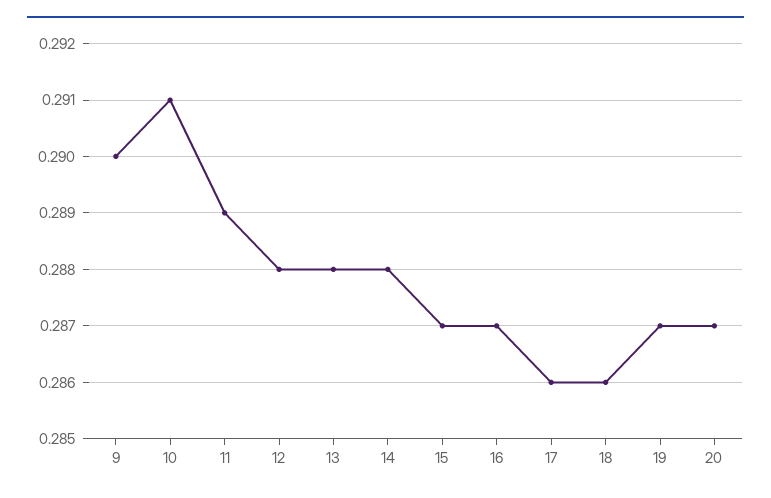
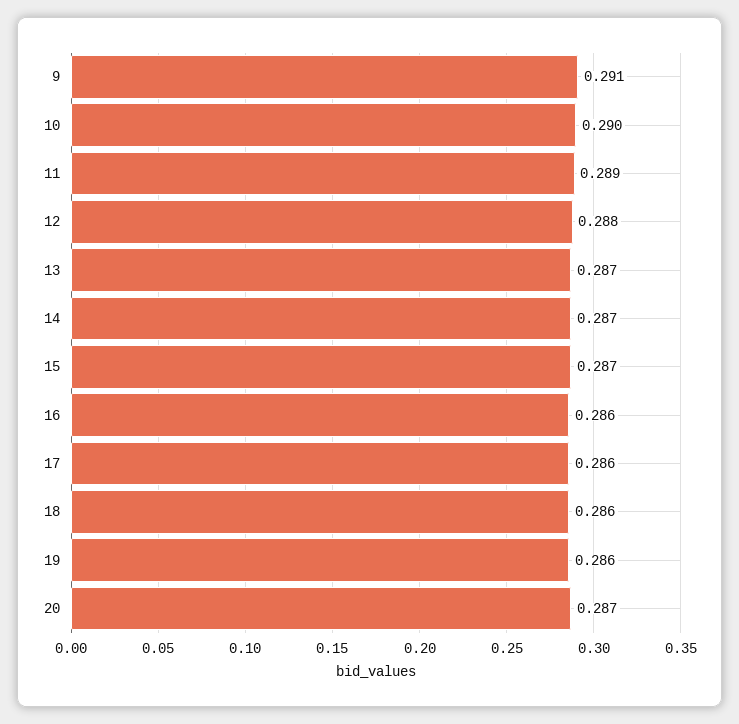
  {
-   "9": 0.29,
+   "9": 0.291,
-   "10": 0.291,
+   "10": 0.29,
    "11": 0.289,
    "12": 0.288,
-   "13": 0.288,
+   "13": 0.287,
-   "14": 0.288,
+   "14": 0.287,
    "15": 0.287,
-   "16": 0.287,
+   "16": 0.286,
    "17": 0.286,
    "18": 0.286,
-   "19": 0.287,
+   "19": 0.286,
    "20": 0.287
  }

